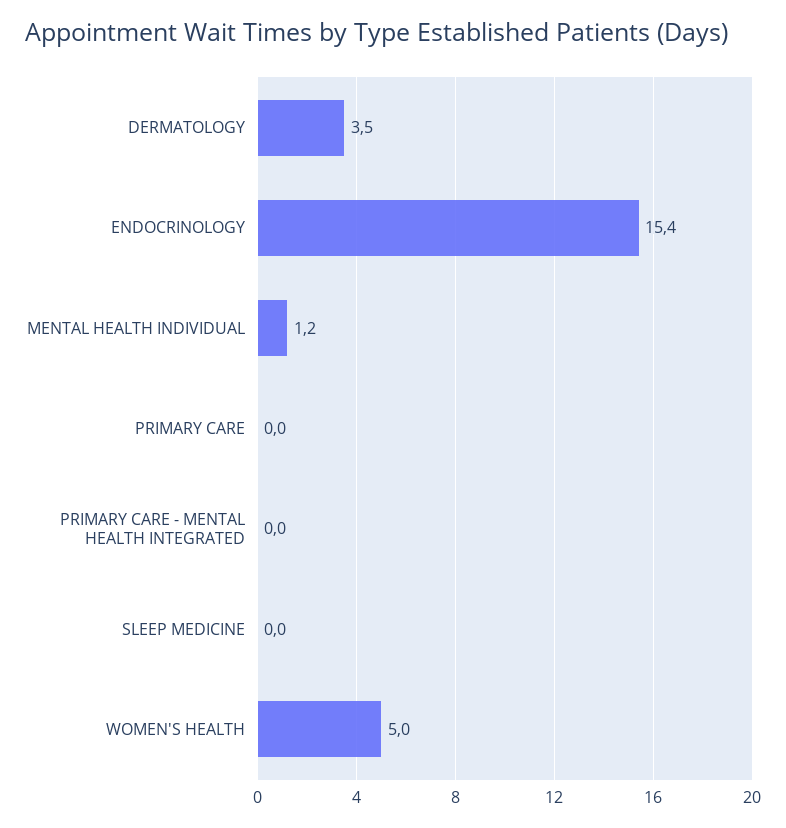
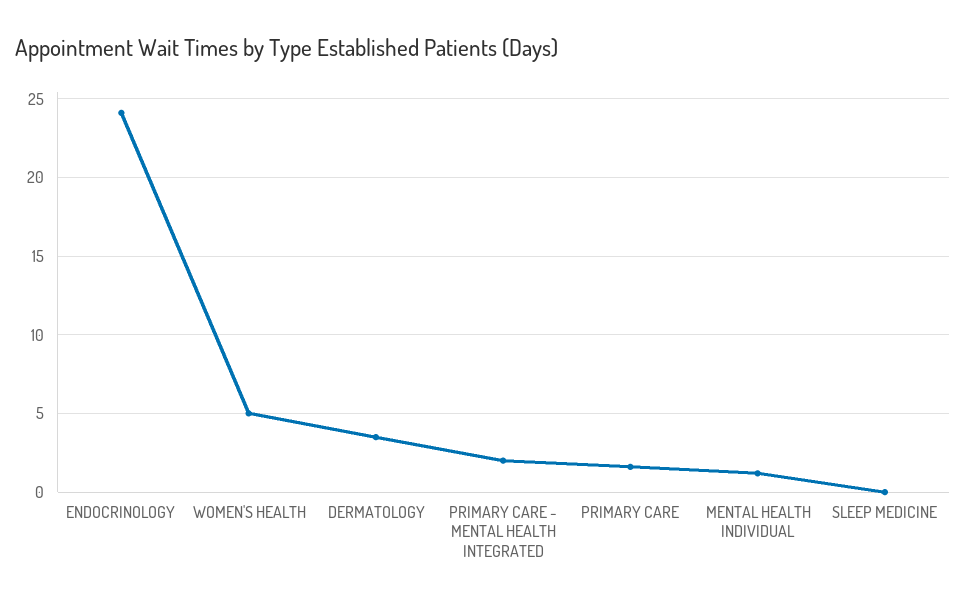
  {
    "DERMATOLOGY": 3.5,
-   "ENDOCRINOLOGY": 15.4,
+   "ENDOCRINOLOGY": 24,
    "MENTAL HEALTH INDIVIDUAL": 1.2,
-   "PRIMARY CARE": 0,
+   "PRIMARY CARE": 1.5,
-   "PRIMARY CARE - MENTAL HEALTH INTEGRATED": 0,
+   "PRIMARY CARE - MENTAL HEALTH INTEGRATED": 2,
    "SLEEP MEDICINE": 0,
    "WOMEN'S HEALTH": 5
  }

